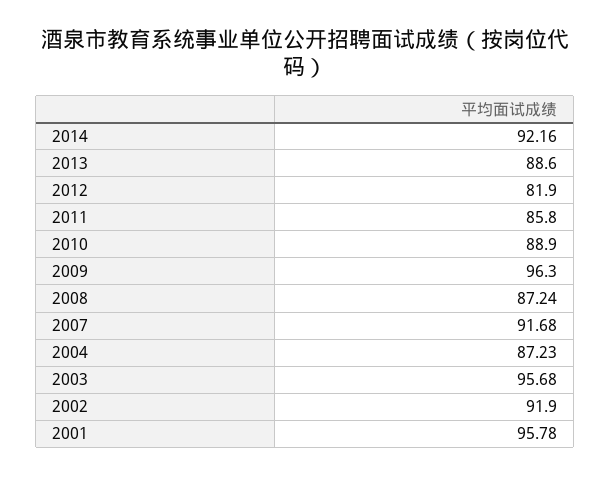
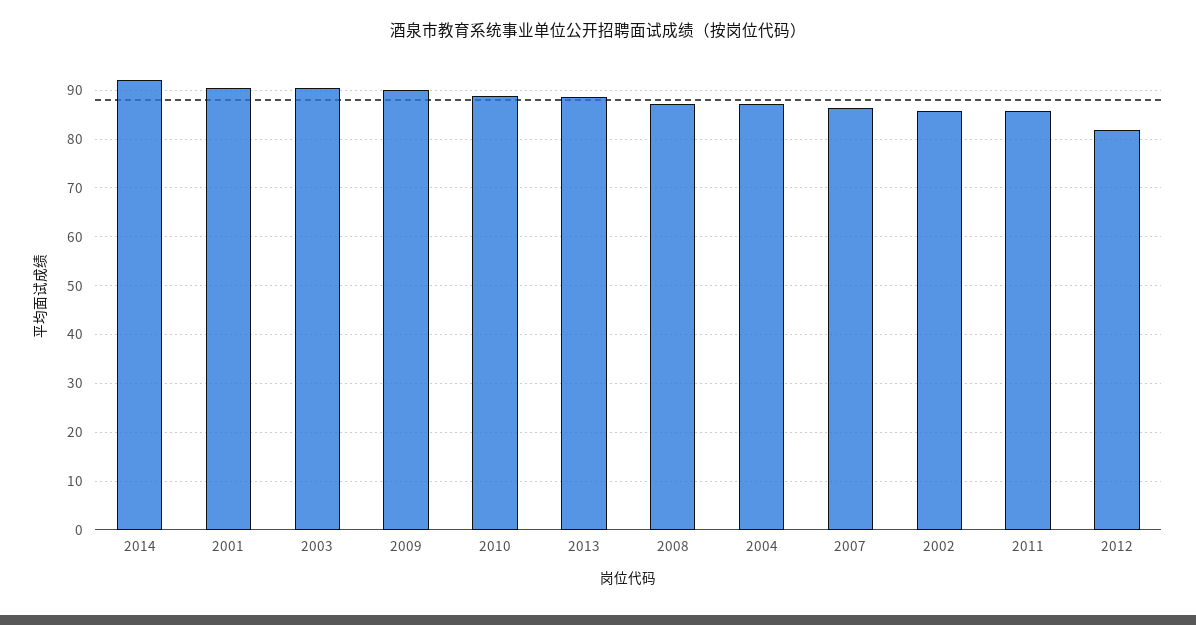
  {
    "2014": 92.16,
    "2013": 88.6,
    "2012": 81.9,
    "2011": 85.8,
    "2010": 88.9,
-   "2009": 96.3,
+   "2009": 90,
    "2008": 87.24,
-   "2007": 91.68,
+   "2007": 86,
    "2004": 87.23,
-   "2003": 95.68,
+   "2003": 90,
-   "2002": 91.9,
+   "2002": 86,
-   "2001": 95.78
+   "2001": 90
  }

